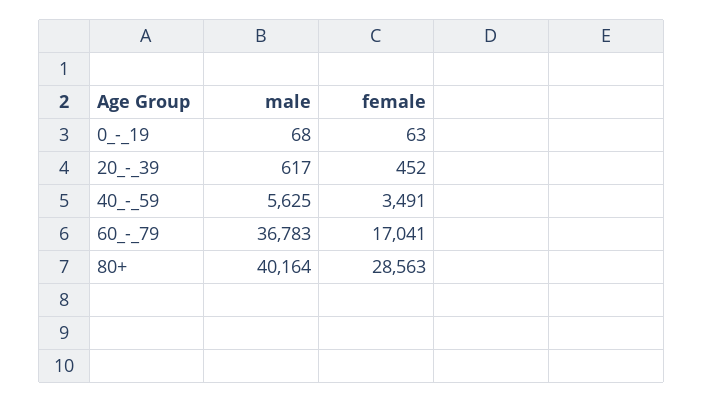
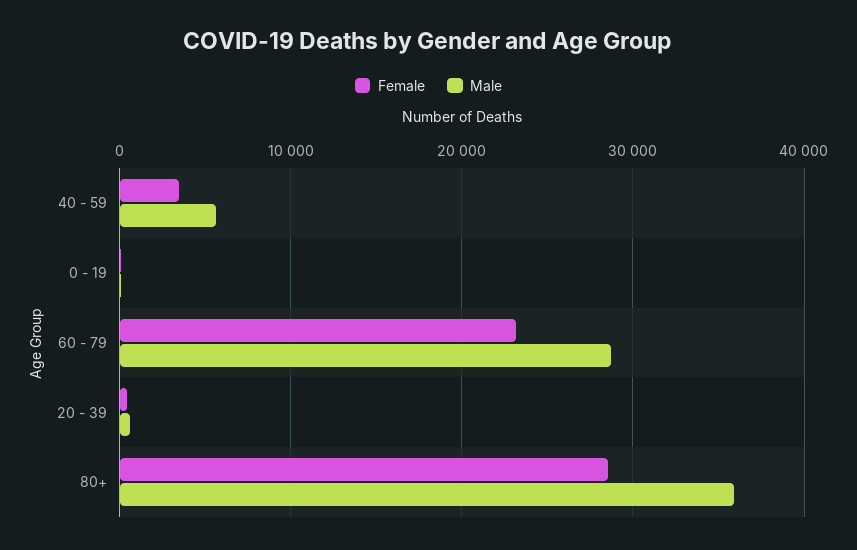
  {
    "male": {
      "0_-_19": 68,
      "20_-_39": 617,
      "40_-_59": 5625,
-     "60_-_79": 36783,
+     "60_-_79": 29000,
-     "80+": 40164
+     "80+": 36000
    },
    "female": {
      "0_-_19": 63,
      "20_-_39": 452,
      "40_-_59": 3491,
-     "60_-_79": 17041,
+     "60_-_79": 23000,
      "80+": 28563
    }
  }

